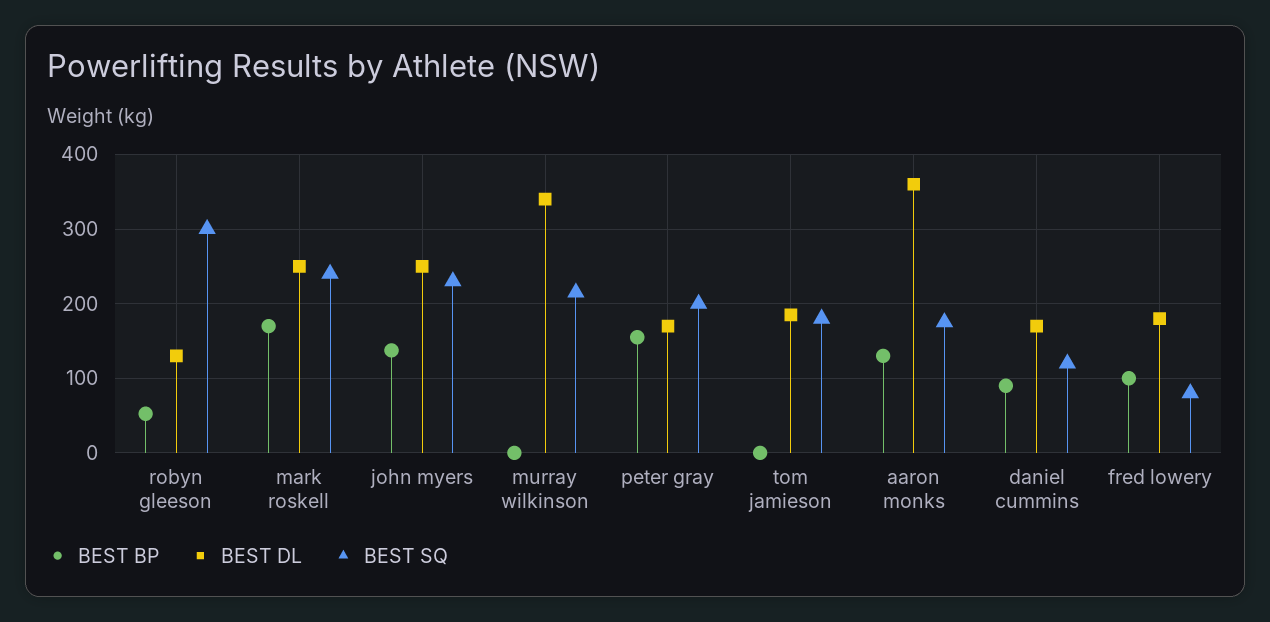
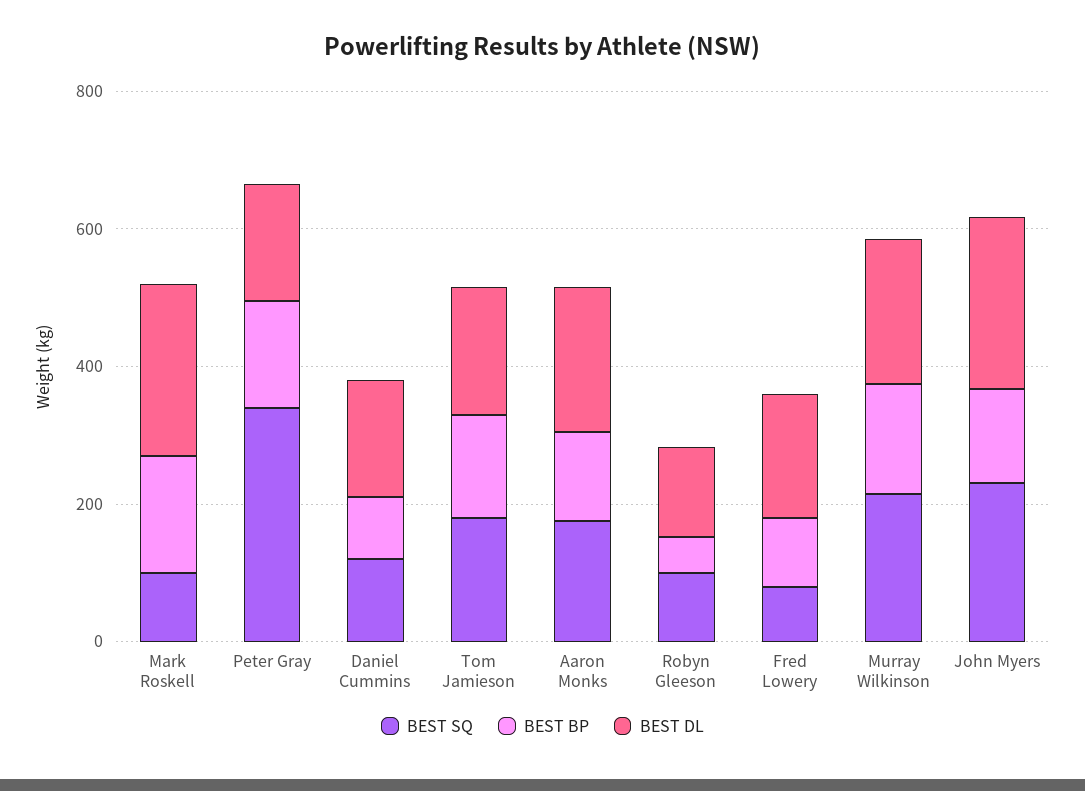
  {
    "BEST BP": {
      "robyn gleeson": 50,
      "mark roskell": 170,
      "john myers": 140,
-     "murray wilkinson": 0,
+     "murray wilkinson": 150,
      "peter gray": 160,
-     "tom jamieson": 0,
+     "tom jamieson": 150,
      "aaron monks": 130,
      "daniel cummins": 90,
      "fred lowery": 100
    },
    "BEST DL": {
      "robyn gleeson": 130,
      "mark roskell": 250,
      "john myers": 250,
-     "murray wilkinson": 340,
+     "murray wilkinson": 200,
      "peter gray": 170,
      "tom jamieson": 190,
-     "aaron monks": 360,
+     "aaron monks": 200,
      "daniel cummins": 170,
      "fred lowery": 180
    },
    "BEST SQ": {
-     "robyn gleeson": 300,
+     "robyn gleeson": 100,
-     "mark roskell": 240,
+     "mark roskell": 100,
      "john myers": 230,
      "murray wilkinson": 220,
-     "peter gray": 200,
+     "peter gray": 350,
      "tom jamieson": 180,
      "aaron monks": 180,
      "daniel cummins": 120,
      "fred lowery": 80
    }
  }

